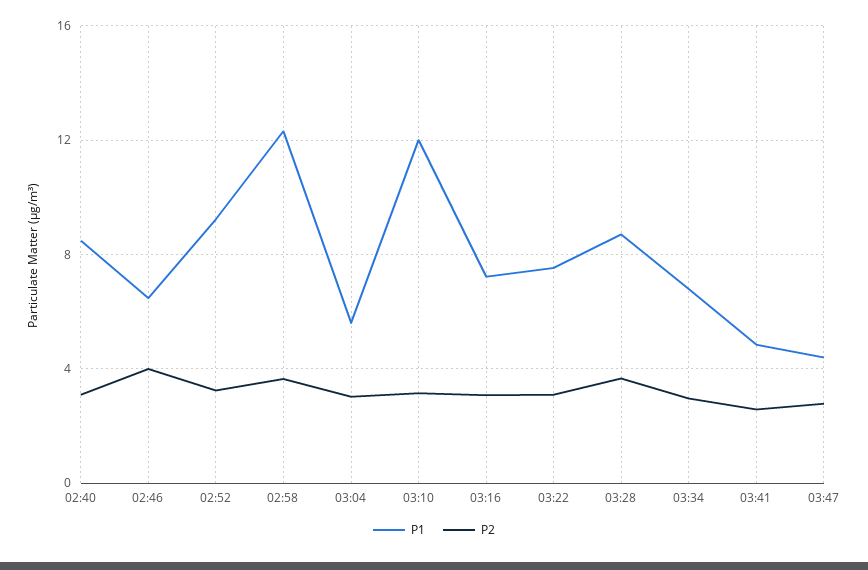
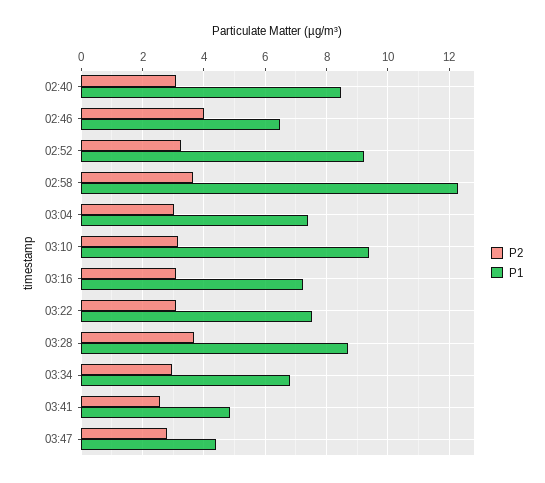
  {
    "P1": {
      "02:40": 8.4,
      "02:46": 6.4,
      "02:52": 9.2,
      "02:58": 12.4,
-     "03:04": 5.5,
+     "03:04": 7.4,
-     "03:10": 12,
+     "03:10": 9.4,
      "03:16": 7.2,
      "03:22": 7.6,
      "03:28": 8.8,
      "03:34": 6.8,
      "03:41": 4.8,
      "03:47": 4.4
    },
    "P2": {
      "02:40": 3.2,
      "02:46": 4,
      "02:52": 3.2,
      "02:58": 3.6,
      "03:04": 3,
      "03:10": 3.2,
      "03:16": 3,
      "03:22": 3.2,
      "03:28": 3.6,
      "03:34": 3,
      "03:41": 2.6,
      "03:47": 2.8
    }
  }

